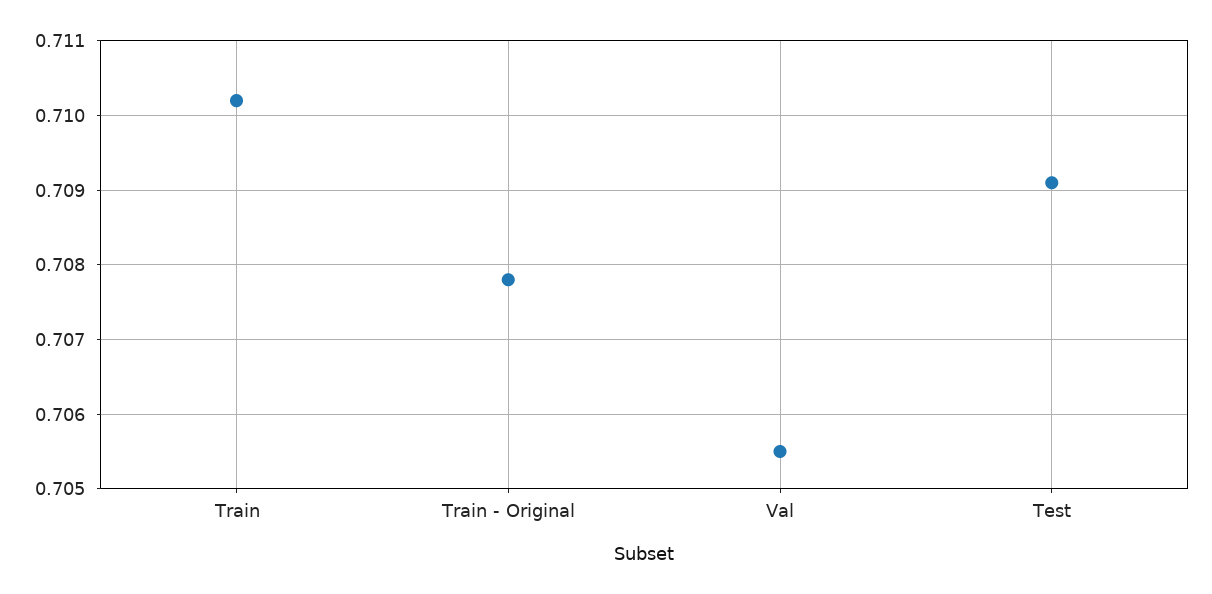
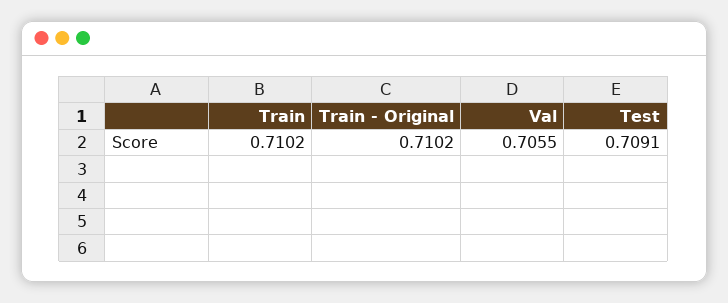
  {
    "Train": 0.7102,
-   "Train - Original": 0.7078,
+   "Train - Original": 0.7102,
    "Val": 0.7055,
    "Test": 0.7091
  }

